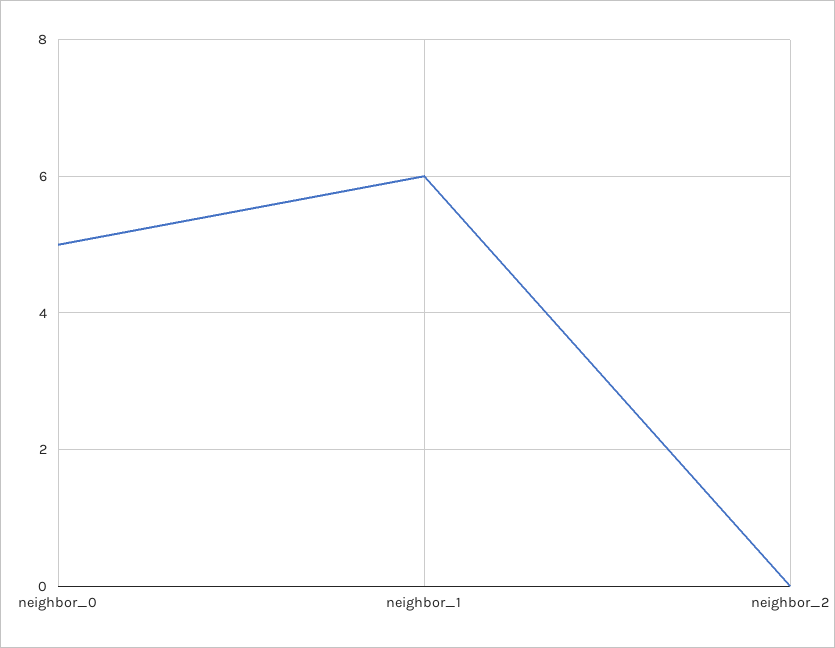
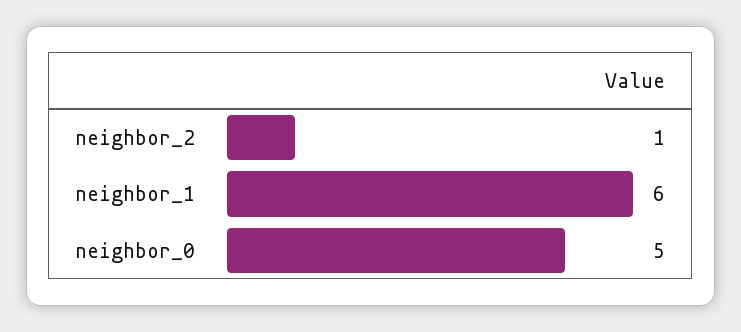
  {
    "neighbor_0": 5,
    "neighbor_1": 6,
-   "neighbor_2": 0
+   "neighbor_2": 1
  }

